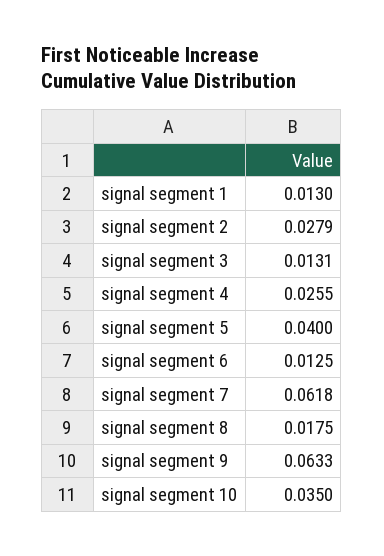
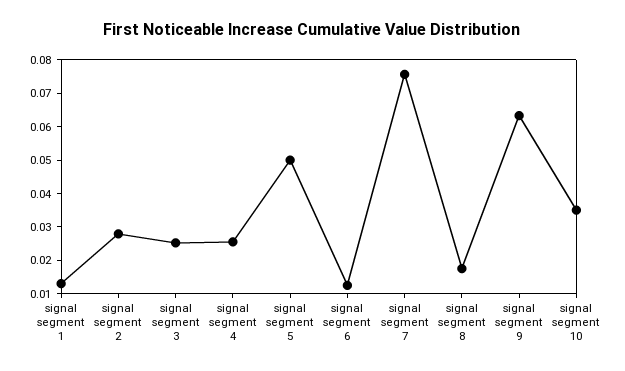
  {
    "signal segment 1": 0.013,
    "signal segment 2": 0.0279,
-   "signal segment 3": 0.0131,
+   "signal segment 3": 0.025,
    "signal segment 4": 0.0255,
-   "signal segment 5": 0.04,
+   "signal segment 5": 0.05,
    "signal segment 6": 0.0125,
-   "signal segment 7": 0.0618,
+   "signal segment 7": 0.075,
    "signal segment 8": 0.0175,
    "signal segment 9": 0.0633,
    "signal segment 10": 0.035
  }

